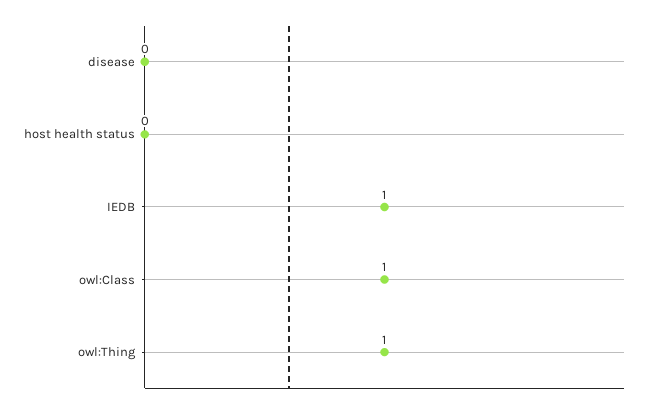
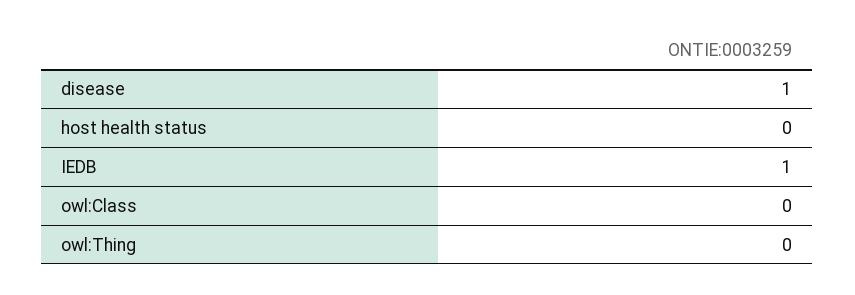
  {
-   "disease": 0,
+   "disease": 1,
    "host health status": 0,
    "IEDB": 1,
-   "owl:Class": 1,
+   "owl:Class": 0,
-   "owl:Thing": 1
+   "owl:Thing": 0
  }

